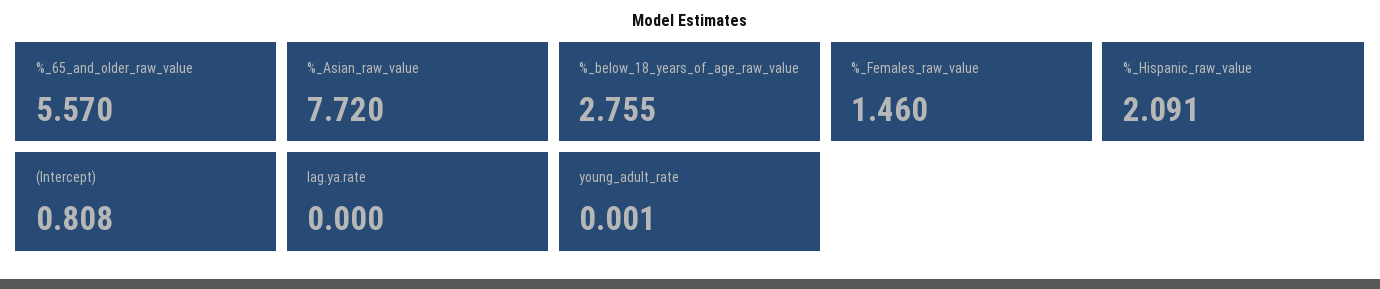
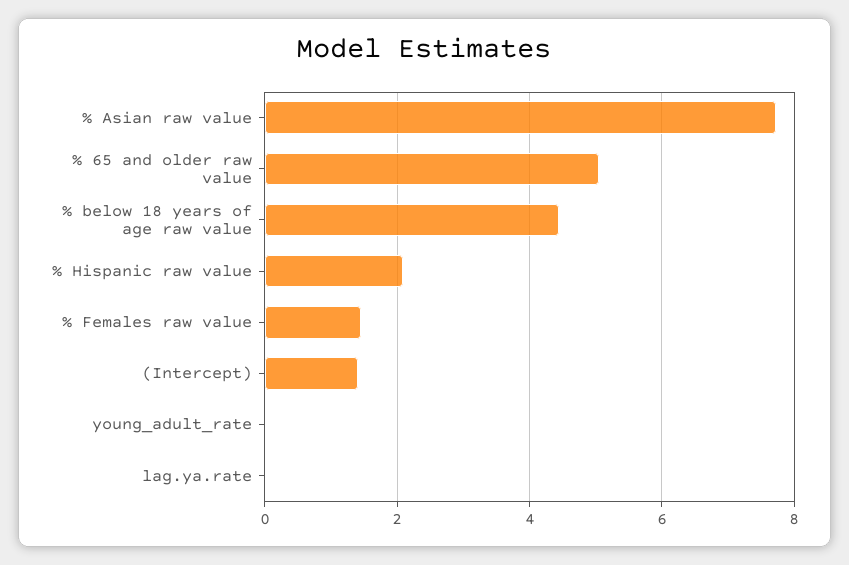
  {
-   "%_65_and_older_raw_value": 5.57,
+   "%_65_and_older_raw_value": 5,
    "%_Asian_raw_value": 7.72,
-   "%_below_18_years_of_age_raw_value": 2.755,
+   "%_below_18_years_of_age_raw_value": 4.4,
    "%_Females_raw_value": 1.46,
    "%_Hispanic_raw_value": 2.091,
-   "(Intercept)": 0.808,
+   "(Intercept)": 1.4,
    "lag.ya.rate": 0,
    "young_adult_rate": 0.001
  }

